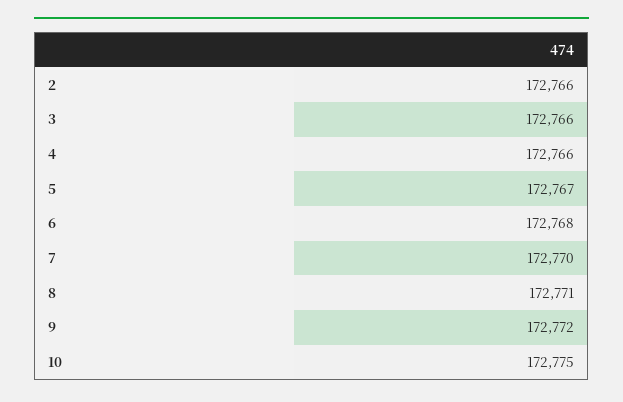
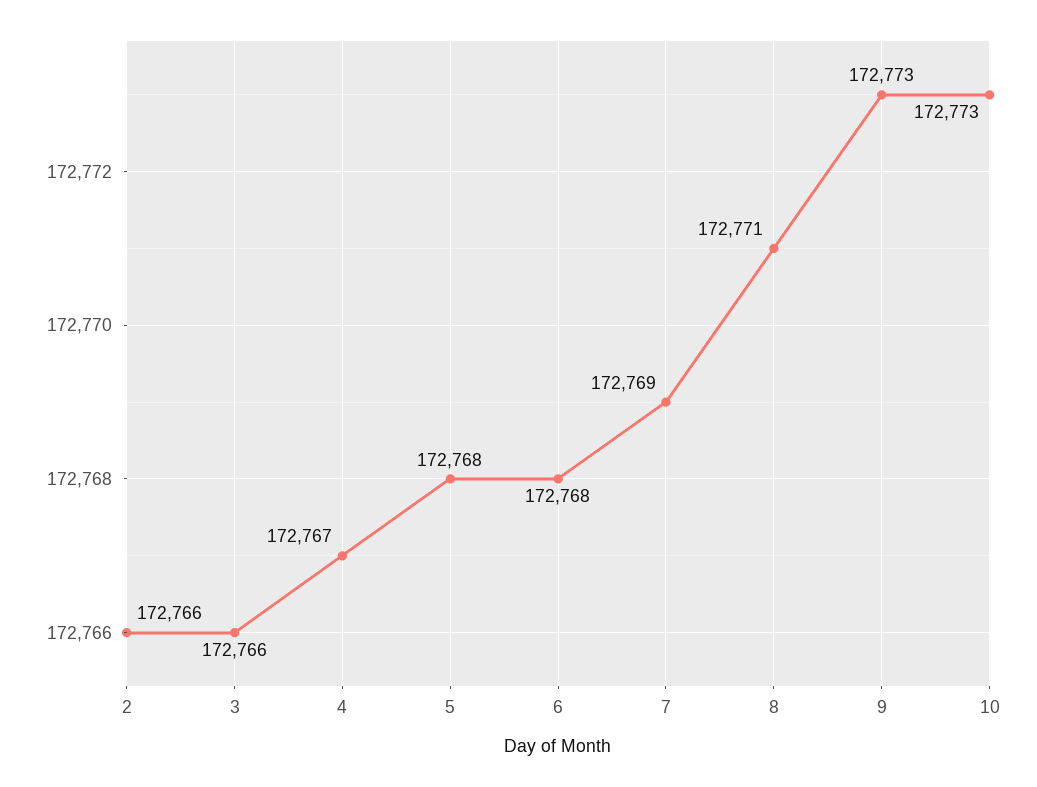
  {
    "2": 172766,
    "3": 172766,
-   "4": 172766,
+   "4": 172767,
-   "5": 172767,
+   "5": 172768,
    "6": 172768,
-   "7": 172770,
+   "7": 172769,
    "8": 172771,
-   "9": 172772,
+   "9": 172773,
-   "10": 172775
+   "10": 172773
  }

